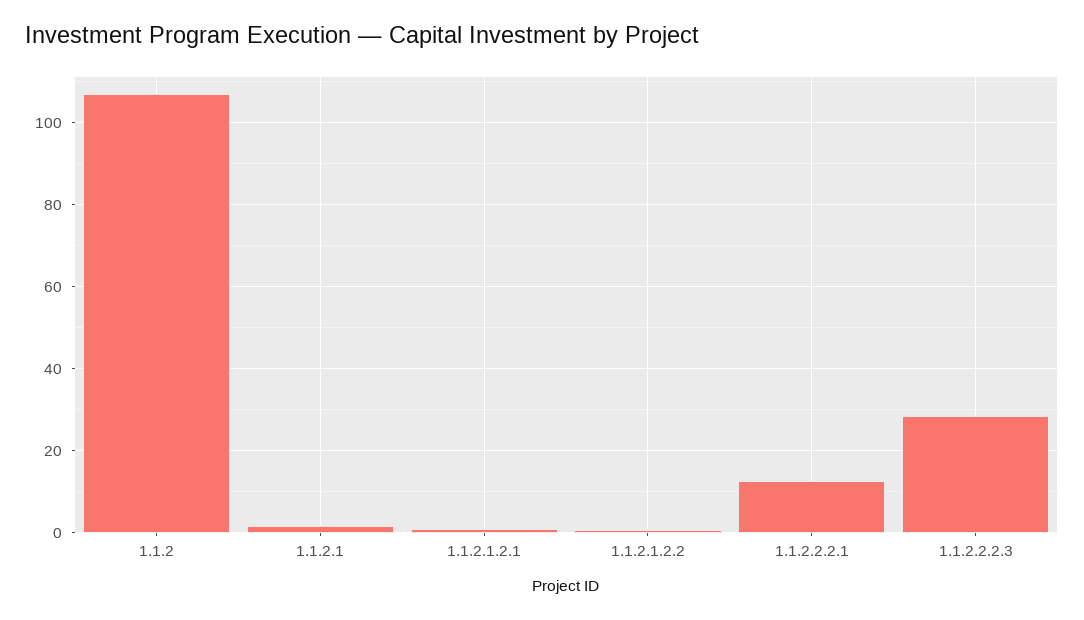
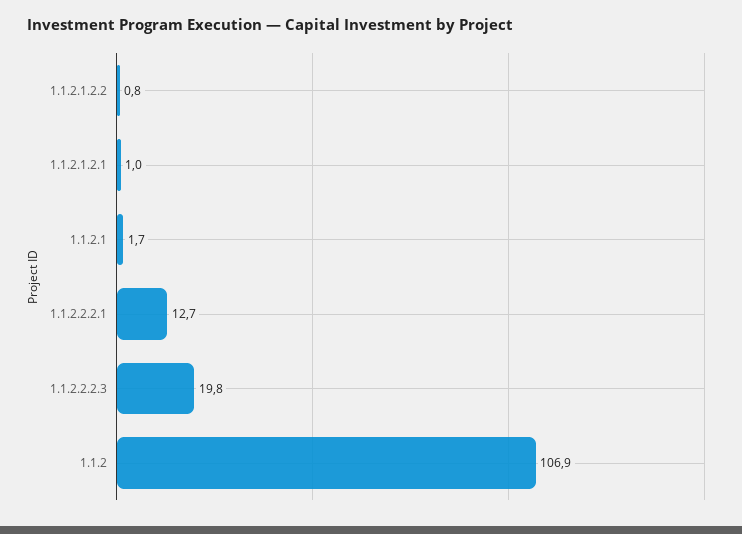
  {
    "1.1.2": 106.9,
    "1.1.2.1": 1.7,
    "1.1.2.1.2.1": 1,
    "1.1.2.1.2.2": 0.8,
    "1.1.2.2.2.1": 12.7,
-   "1.1.2.2.2.3": 28
+   "1.1.2.2.2.3": 19.8
  }

